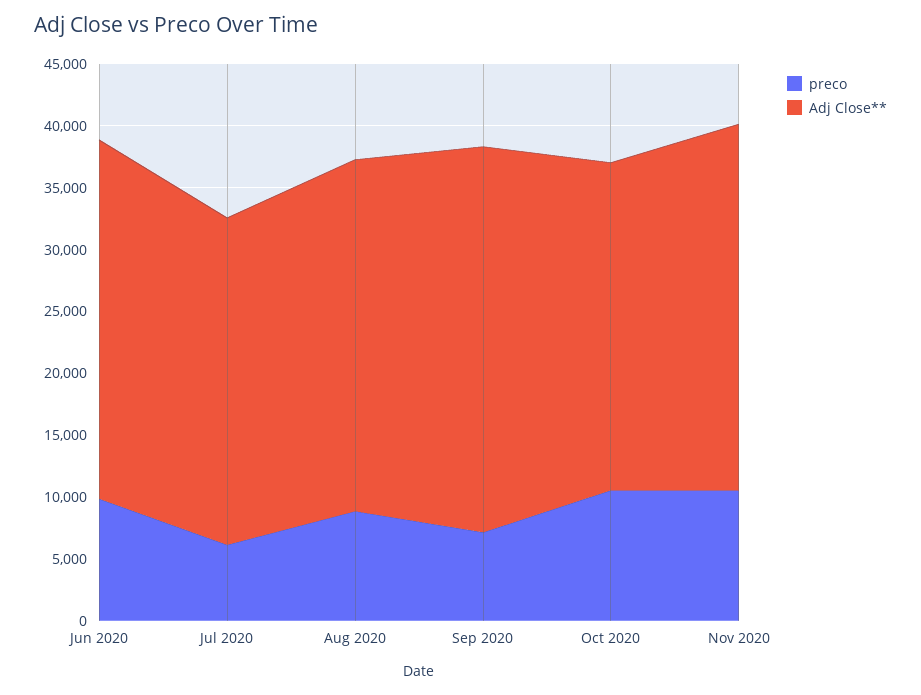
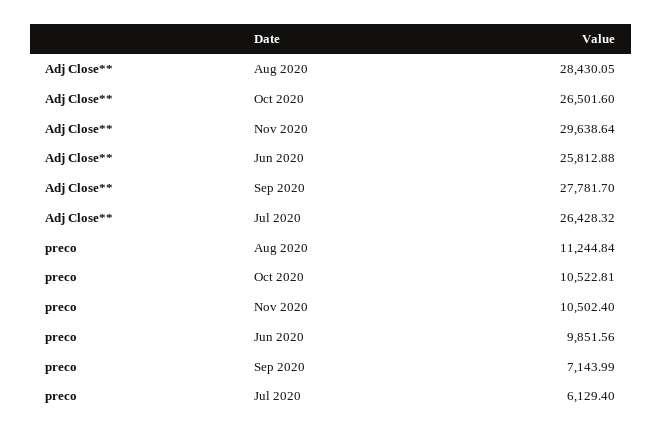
  {
    "preco": {
      "Jun 2020": 9851.56,
      "Jul 2020": 6129.4,
-     "Aug 2020": 9000,
+     "Aug 2020": 11244.84,
      "Sep 2020": 7143.99,
      "Oct 2020": 10522.81,
      "Nov 2020": 10502.4
    },
    "Adj Close**": {
-     "Jun 2020": 29000,
+     "Jun 2020": 25812.88,
      "Jul 2020": 26428.32,
      "Aug 2020": 28430.05,
-     "Sep 2020": 31000,
+     "Sep 2020": 27781.7,
      "Oct 2020": 26501.6,
      "Nov 2020": 29638.64
    }
  }

